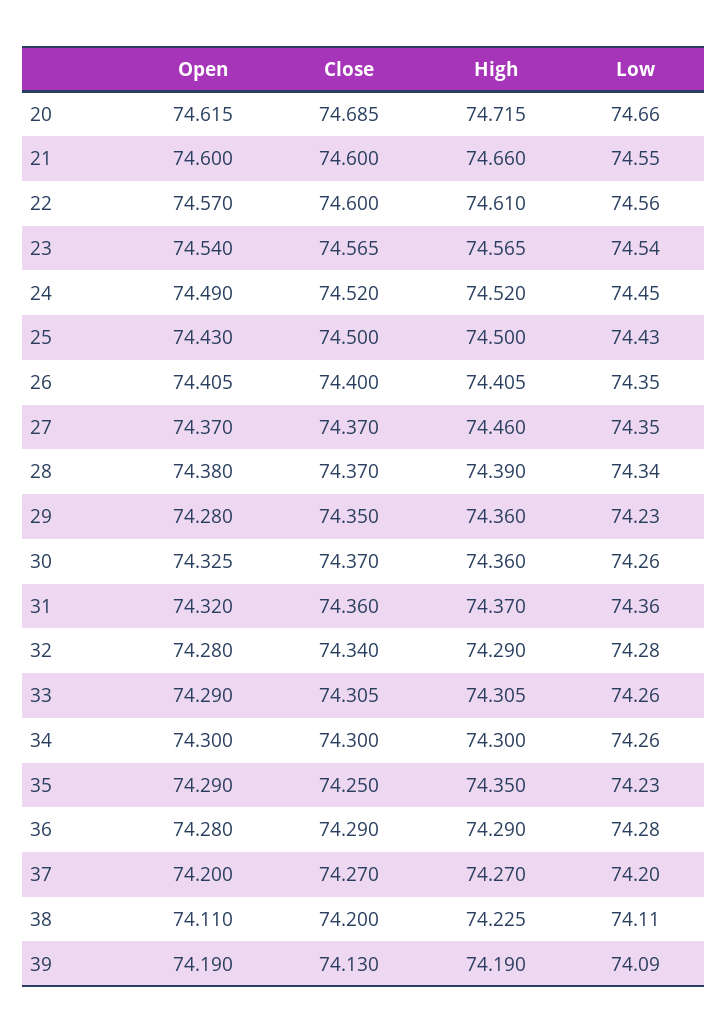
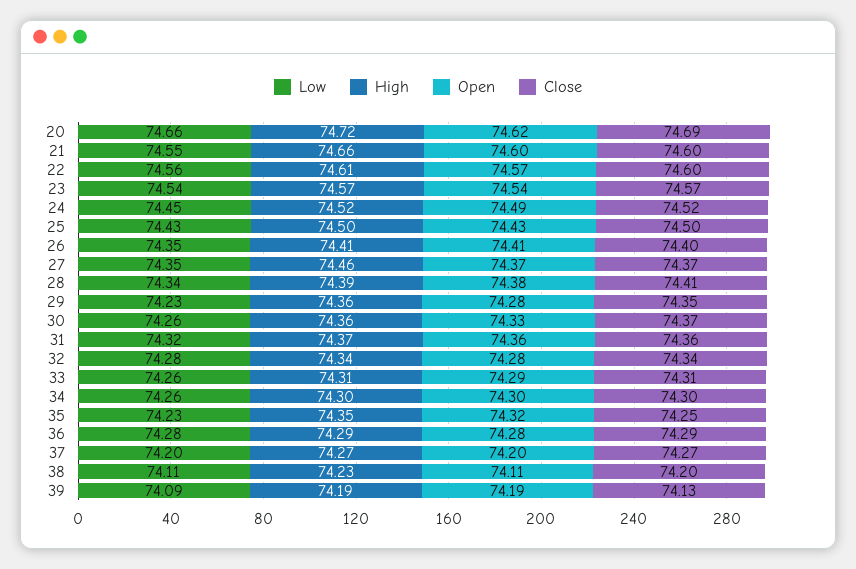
  {
    "Open": {
      "20": 74.615,
      "21": 74.6,
      "22": 74.57,
      "23": 74.54,
      "24": 74.49,
      "25": 74.43,
      "26": 74.405,
      "27": 74.37,
      "28": 74.38,
      "29": 74.28,
      "30": 74.325,
-     "31": 74.32,
+     "31": 74.36,
      "32": 74.28,
      "33": 74.29,
      "34": 74.3,
-     "35": 74.29,
+     "35": 74.32,
      "36": 74.28,
      "37": 74.2,
      "38": 74.11,
      "39": 74.19
    },
    "Close": {
      "20": 74.685,
      "21": 74.6,
      "22": 74.6,
      "23": 74.565,
      "24": 74.52,
      "25": 74.5,
      "26": 74.4,
      "27": 74.37,
-     "28": 74.37,
+     "28": 74.41,
      "29": 74.35,
      "30": 74.37,
      "31": 74.36,
      "32": 74.34,
      "33": 74.305,
      "34": 74.3,
      "35": 74.25,
      "36": 74.29,
      "37": 74.27,
      "38": 74.2,
      "39": 74.13
    },
    "High": {
      "20": 74.715,
      "21": 74.66,
      "22": 74.61,
      "23": 74.565,
      "24": 74.52,
      "25": 74.5,
      "26": 74.405,
      "27": 74.46,
      "28": 74.39,
      "29": 74.36,
      "30": 74.36,
      "31": 74.37,
-     "32": 74.29,
+     "32": 74.34,
      "33": 74.305,
      "34": 74.3,
      "35": 74.35,
      "36": 74.29,
      "37": 74.27,
      "38": 74.225,
      "39": 74.19
    },
    "Low": {
      "20": 74.66,
      "21": 74.55,
      "22": 74.56,
      "23": 74.54,
      "24": 74.45,
      "25": 74.43,
      "26": 74.35,
      "27": 74.35,
      "28": 74.34,
      "29": 74.23,
      "30": 74.26,
-     "31": 74.36,
+     "31": 74.32,
      "32": 74.28,
      "33": 74.26,
      "34": 74.26,
      "35": 74.23,
      "36": 74.28,
      "37": 74.2,
      "38": 74.11,
      "39": 74.09
    }
  }

